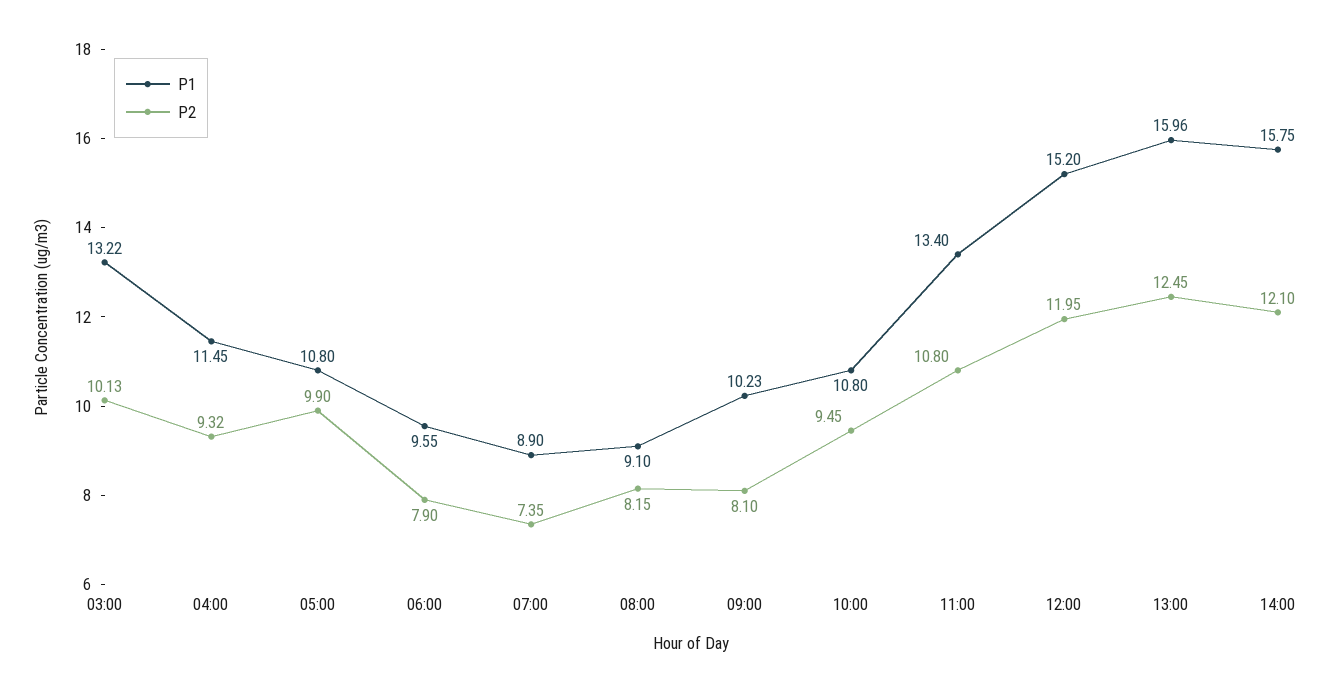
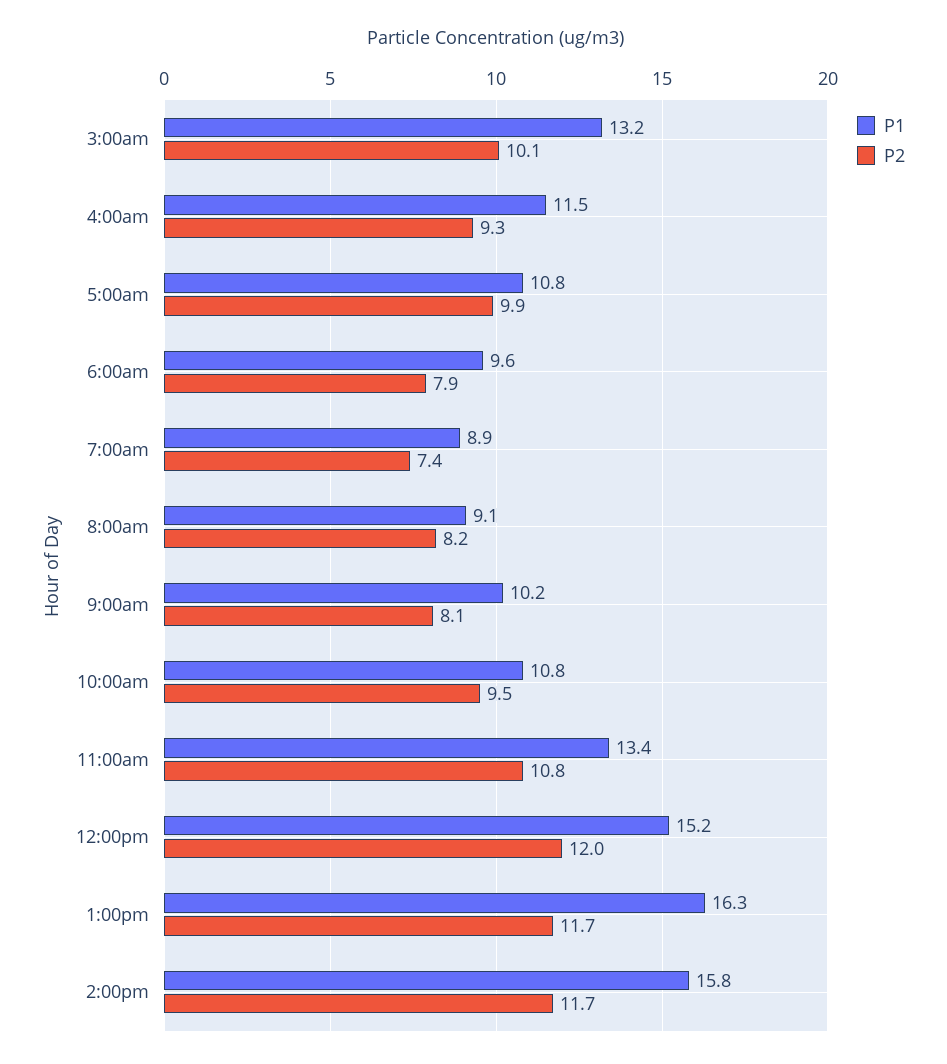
  {
    "P1": {
      "03:00": 13.22,
      "04:00": 11.45,
      "05:00": 10.8,
      "06:00": 9.55,
      "07:00": 8.9,
      "08:00": 9.1,
      "09:00": 10.23,
      "10:00": 10.8,
      "11:00": 13.4,
      "12:00": 15.2,
-     "13:00": 15.96,
+     "13:00": 16.3,
      "14:00": 15.75
    },
    "P2": {
      "03:00": 10.13,
      "04:00": 9.32,
      "05:00": 9.9,
      "06:00": 7.9,
      "07:00": 7.35,
      "08:00": 8.15,
      "09:00": 8.1,
      "10:00": 9.45,
      "11:00": 10.8,
      "12:00": 11.95,
-     "13:00": 12.45,
+     "13:00": 11.7,
-     "14:00": 12.1
+     "14:00": 11.7
    }
  }

